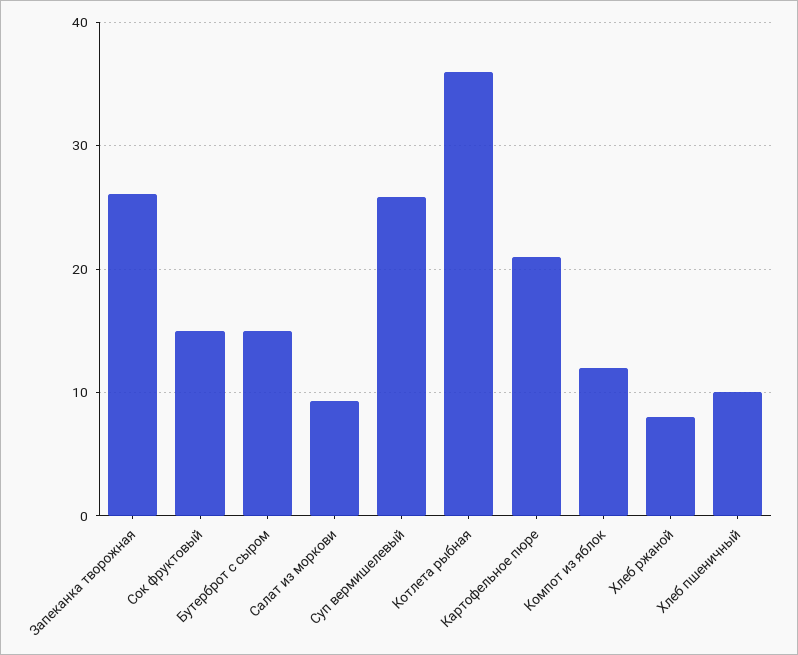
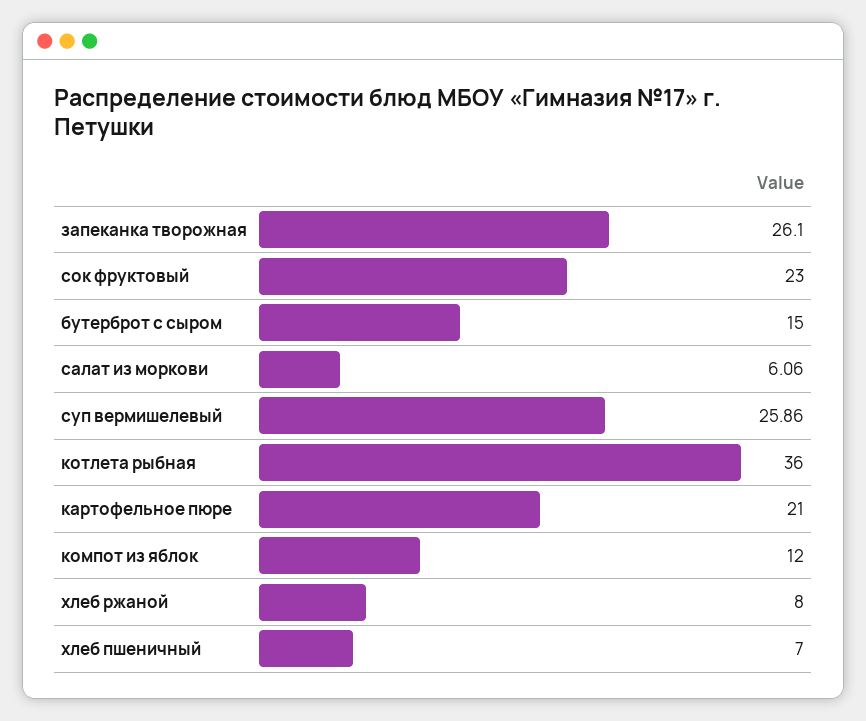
  {
    "Запеканка творожная": 26.1,
-   "Сок фруктовый": 15,
+   "Сок фруктовый": 23,
    "Бутерброт с сыром": 15,
-   "Салат из моркови": 9,
+   "Салат из моркови": 6.06,
    "Суп вермишелевый": 25.86,
    "Котлета рыбная": 36,
    "Картофельное пюре": 21,
    "Компот из яблок": 12,
    "Хлеб ржаной": 8,
-   "Хлеб пшеничный": 10
+   "Хлеб пшеничный": 7
  }

